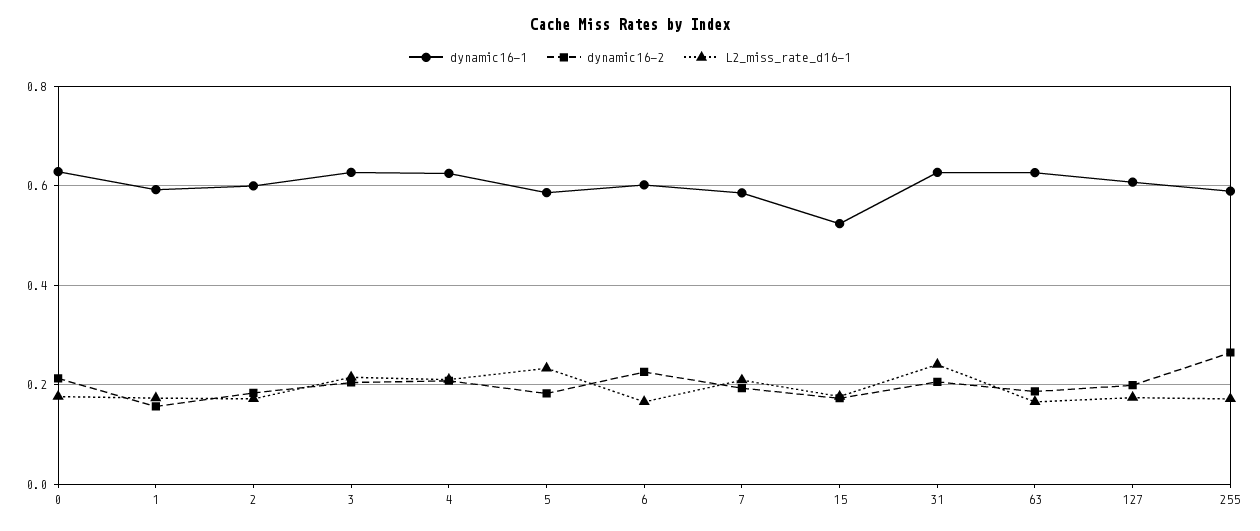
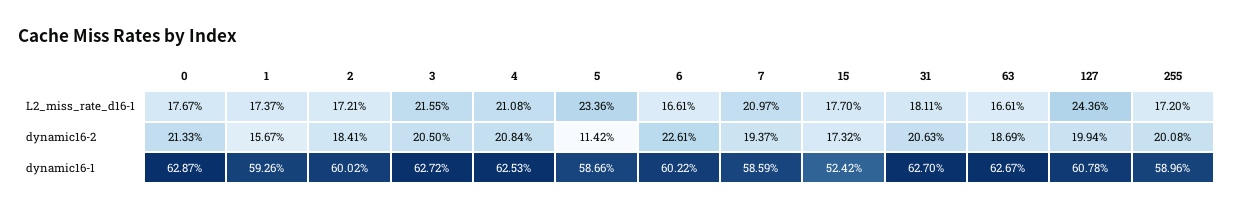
  {
    "dynamic16-1": {
      "0": 0.6287,
      "1": 0.5926,
      "2": 0.6002,
      "3": 0.6272,
      "4": 0.6253,
      "5": 0.5866,
      "6": 0.6022,
      "7": 0.5859,
      "15": 0.5242,
      "31": 0.627,
      "63": 0.6267,
      "127": 0.6078,
      "255": 0.5896
    },
    "dynamic16-2": {
      "0": 0.2133,
      "1": 0.1567,
      "2": 0.1841,
      "3": 0.205,
      "4": 0.2084,
-     "5": 0.18,
+     "5": 0.1142,
      "6": 0.2261,
      "7": 0.1937,
      "15": 0.1732,
      "31": 0.2063,
      "63": 0.1869,
      "127": 0.1994,
-     "255": 0.26
+     "255": 0.2008
    },
    "L2_miss_rate_d16-1": {
      "0": 0.1767,
      "1": 0.1737,
      "2": 0.1721,
      "3": 0.2155,
      "4": 0.2108,
      "5": 0.2336,
      "6": 0.1661,
      "7": 0.2097,
      "15": 0.177,
-     "31": 0.24,
+     "31": 0.1811,
      "63": 0.1661,
-     "127": 0.18,
+     "127": 0.2436,
      "255": 0.172
    }
  }

